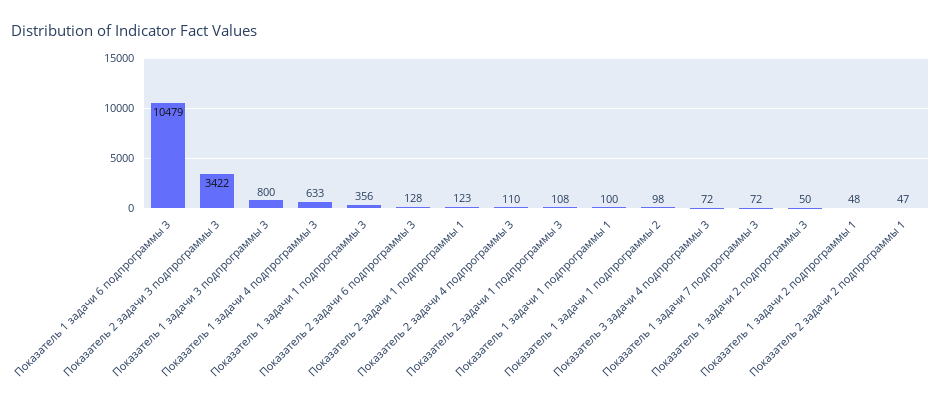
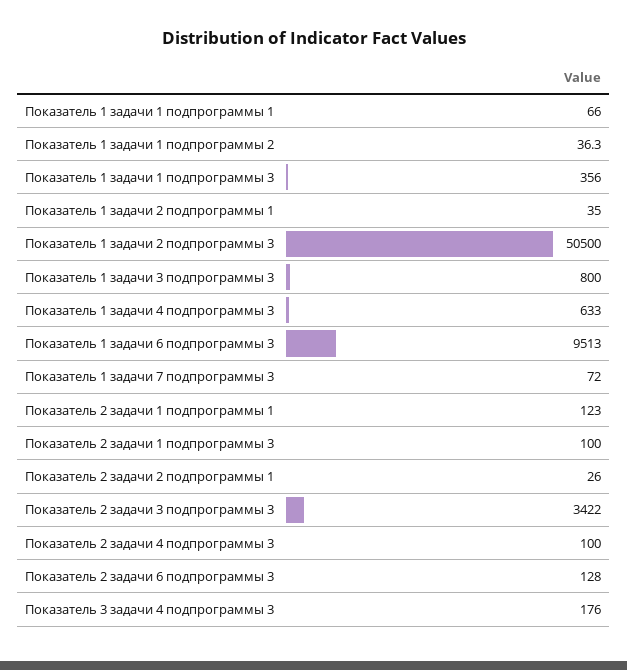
  {
-   "Показатель 1 задачи 6 подпрограммы 3": 10479,
+   "Показатель 1 задачи 6 подпрограммы 3": 9513,
    "Показатель 2 задачи 3 подпрограммы 3": 3422,
    "Показатель 1 задачи 3 подпрограммы 3": 800,
    "Показатель 1 задачи 4 подпрограммы 3": 633,
    "Показатель 1 задачи 1 подпрограммы 3": 356,
    "Показатель 2 задачи 6 подпрограммы 3": 128,
    "Показатель 2 задачи 1 подпрограммы 1": 123,
-   "Показатель 2 задачи 4 подпрограммы 3": 110,
+   "Показатель 2 задачи 4 подпрограммы 3": 100,
-   "Показатель 2 задачи 1 подпрограммы 3": 108,
+   "Показатель 2 задачи 1 подпрограммы 3": 100,
-   "Показатель 1 задачи 1 подпрограммы 1": 100,
+   "Показатель 1 задачи 1 подпрограммы 1": 66,
-   "Показатель 1 задачи 1 подпрограммы 2": 98,
+   "Показатель 1 задачи 1 подпрограммы 2": 36.3,
-   "Показатель 3 задачи 4 подпрограммы 3": 72,
+   "Показатель 3 задачи 4 подпрограммы 3": 176,
    "Показатель 1 задачи 7 подпрограммы 3": 72,
-   "Показатель 1 задачи 2 подпрограммы 3": 50,
+   "Показатель 1 задачи 2 подпрограммы 3": 50500,
-   "Показатель 1 задачи 2 подпрограммы 1": 48,
+   "Показатель 1 задачи 2 подпрограммы 1": 35,
-   "Показатель 2 задачи 2 подпрограммы 1": 47
+   "Показатель 2 задачи 2 подпрограммы 1": 26
  }

